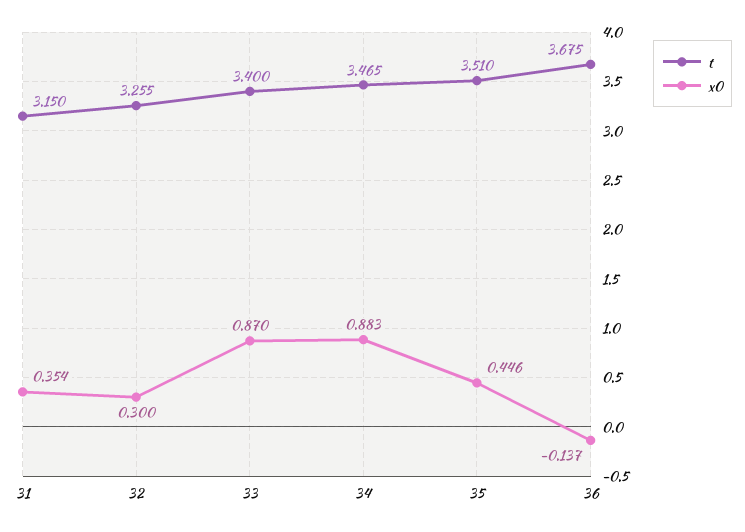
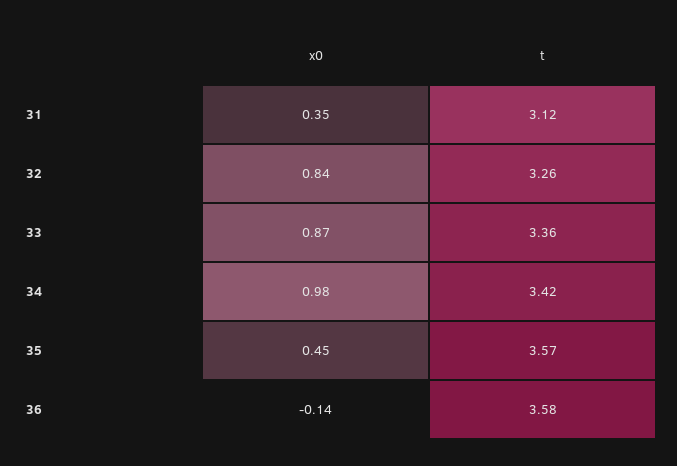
  {
    "t": {
-     "31": 3.15,
+     "31": 3.12,
      "32": 3.255,
-     "33": 3.4,
+     "33": 3.36,
-     "34": 3.465,
+     "34": 3.42,
-     "35": 3.51,
+     "35": 3.57,
-     "36": 3.675
+     "36": 3.58
    },
    "x0": {
      "31": 0.354,
-     "32": 0.3,
+     "32": 0.84,
      "33": 0.87,
-     "34": 0.883,
+     "34": 0.98,
      "35": 0.446,
      "36": -0.137
    }
  }

